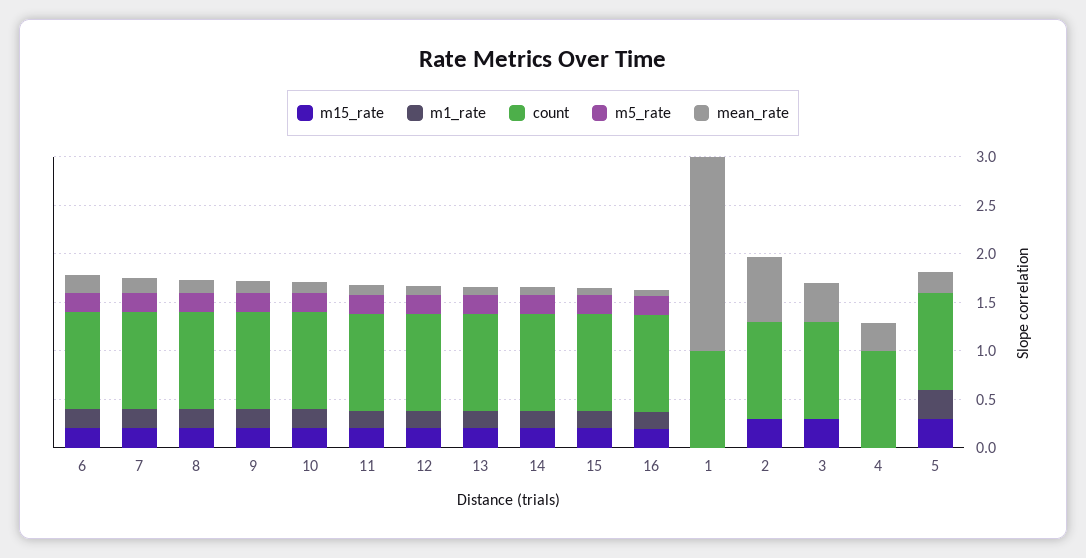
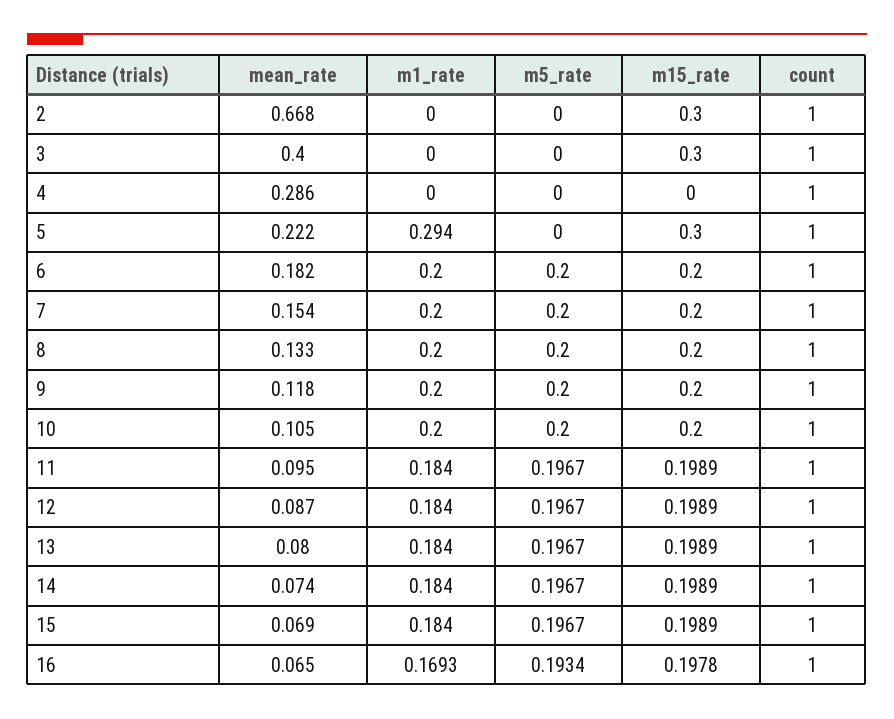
  {
    "m15_rate": {
      "6": 0.2,
      "7": 0.2,
      "8": 0.2,
      "9": 0.2,
      "10": 0.2,
      "11": 0.1989,
      "12": 0.1989,
      "13": 0.1989,
      "14": 0.1989,
      "15": 0.1989,
      "16": 0.1978,
-     "1": 0,
      "2": 0.3,
      "3": 0.3,
      "4": 0,
      "5": 0.3
    },
    "m1_rate": {
      "6": 0.2,
      "7": 0.2,
      "8": 0.2,
      "9": 0.2,
      "10": 0.2,
      "11": 0.184,
      "12": 0.184,
      "13": 0.184,
      "14": 0.184,
      "15": 0.184,
      "16": 0.1693,
-     "1": 0,
      "2": 0,
      "3": 0,
      "4": 0,
      "5": 0.294
    },
    "count": {
      "6": 1,
      "7": 1,
      "8": 1,
      "9": 1,
      "10": 1,
      "11": 1,
      "12": 1,
      "13": 1,
      "14": 1,
      "15": 1,
      "16": 1,
-     "1": 1,
      "2": 1,
      "3": 1,
      "4": 1,
      "5": 1
    },
    "m5_rate": {
      "6": 0.2,
      "7": 0.2,
      "8": 0.2,
      "9": 0.2,
      "10": 0.2,
      "11": 0.1967,
      "12": 0.1967,
      "13": 0.1967,
      "14": 0.1967,
      "15": 0.1967,
      "16": 0.1934,
-     "1": 0,
      "2": 0,
      "3": 0,
      "4": 0,
      "5": 0
    },
    "mean_rate": {
      "6": 0.182,
      "7": 0.154,
      "8": 0.133,
      "9": 0.118,
      "10": 0.105,
      "11": 0.095,
      "12": 0.087,
      "13": 0.08,
      "14": 0.074,
      "15": 0.069,
      "16": 0.065,
-     "1": 2,
      "2": 0.668,
      "3": 0.4,
      "4": 0.286,
      "5": 0.222
    }
  }

